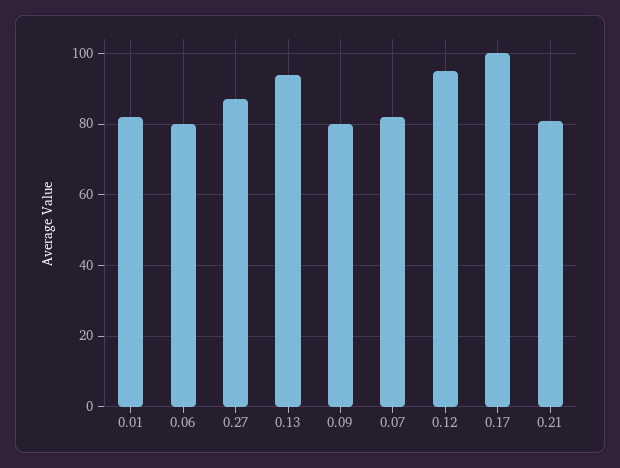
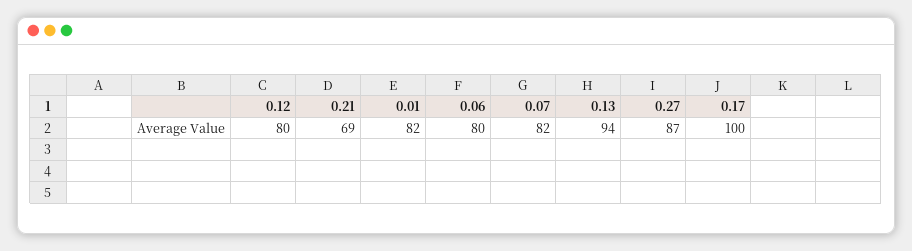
  {
    "0.01": 82,
    "0.06": 80,
    "0.27": 87,
    "0.13": 94,
-   "0.09": 80,
    "0.07": 82,
-   "0.12": 95,
+   "0.12": 80,
    "0.17": 100,
-   "0.21": 80
+   "0.21": 69
  }

